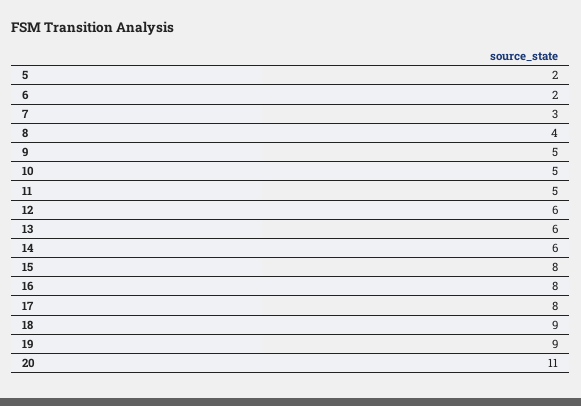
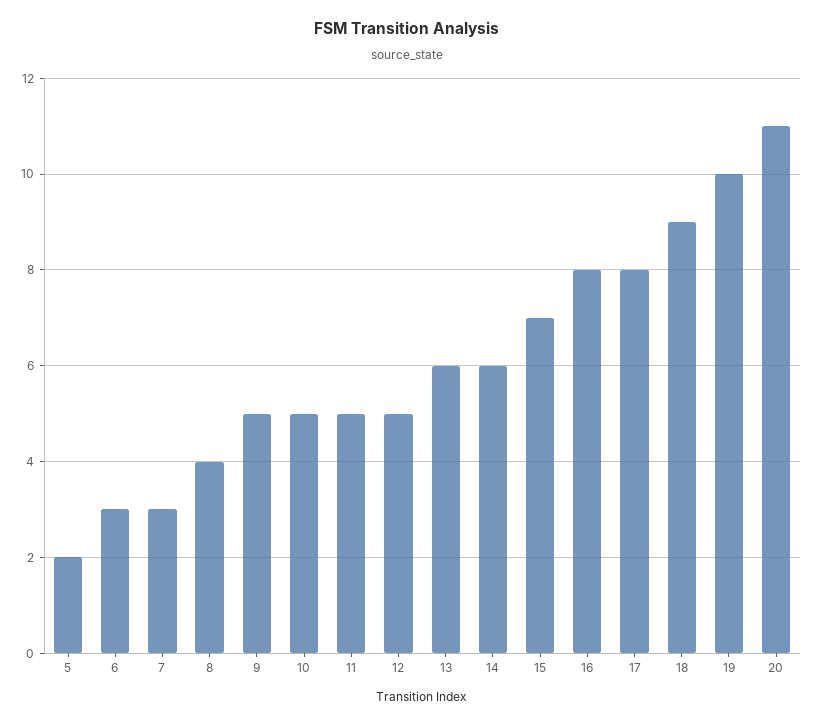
  {
    "5": 2,
-   "6": 2,
+   "6": 3,
    "7": 3,
    "8": 4,
    "9": 5,
    "10": 5,
    "11": 5,
-   "12": 6,
+   "12": 5,
    "13": 6,
    "14": 6,
-   "15": 8,
+   "15": 7,
    "16": 8,
    "17": 8,
    "18": 9,
-   "19": 9,
+   "19": 10,
    "20": 11
  }

